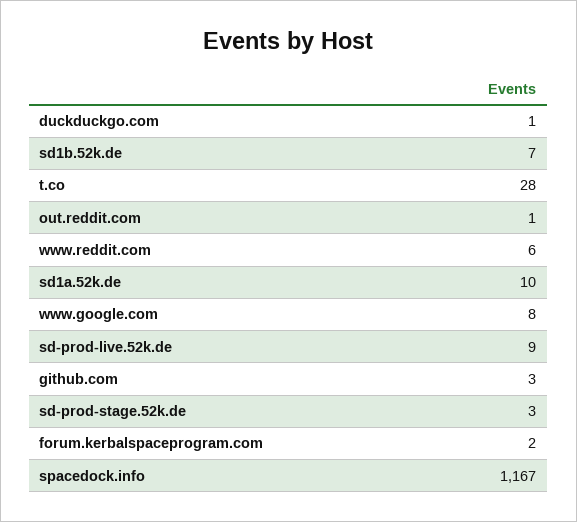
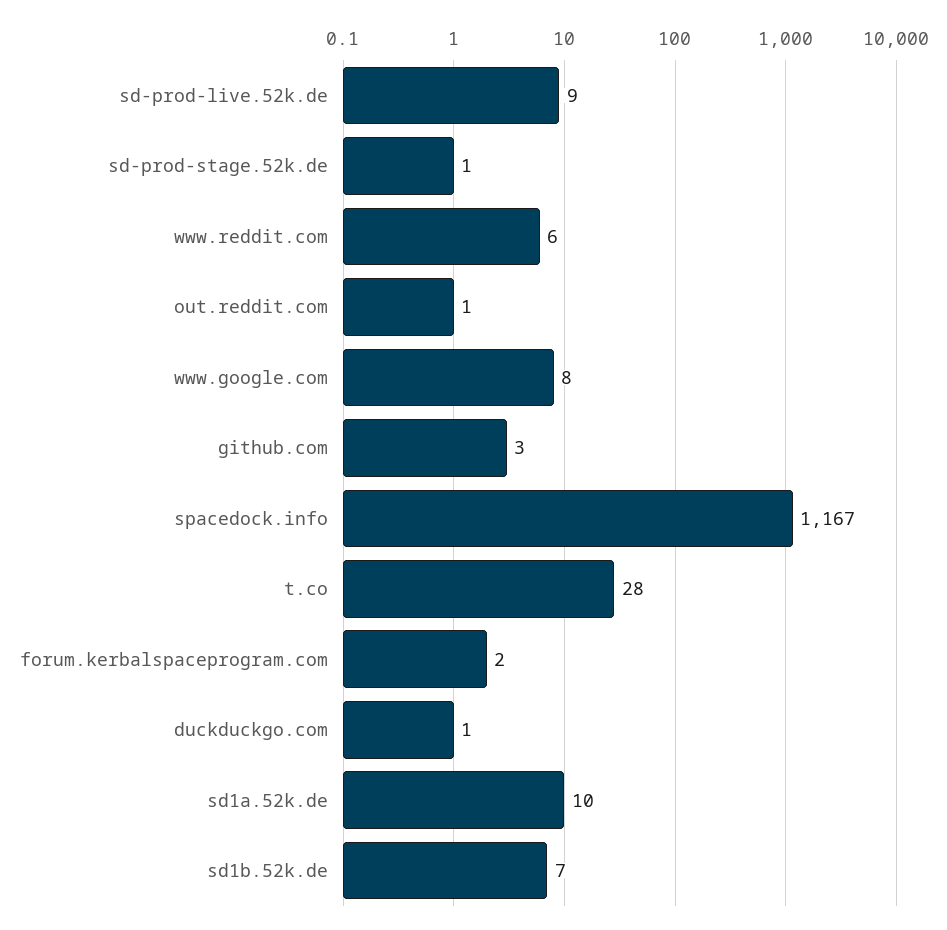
  {
    "duckduckgo.com": 1,
    "sd1b.52k.de": 7,
    "t.co": 28,
    "out.reddit.com": 1,
    "www.reddit.com": 6,
    "sd1a.52k.de": 10,
    "www.google.com": 8,
    "sd-prod-live.52k.de": 9,
    "github.com": 3,
-   "sd-prod-stage.52k.de": 3,
+   "sd-prod-stage.52k.de": 1,
    "forum.kerbalspaceprogram.com": 2,
    "spacedock.info": 1167
  }

